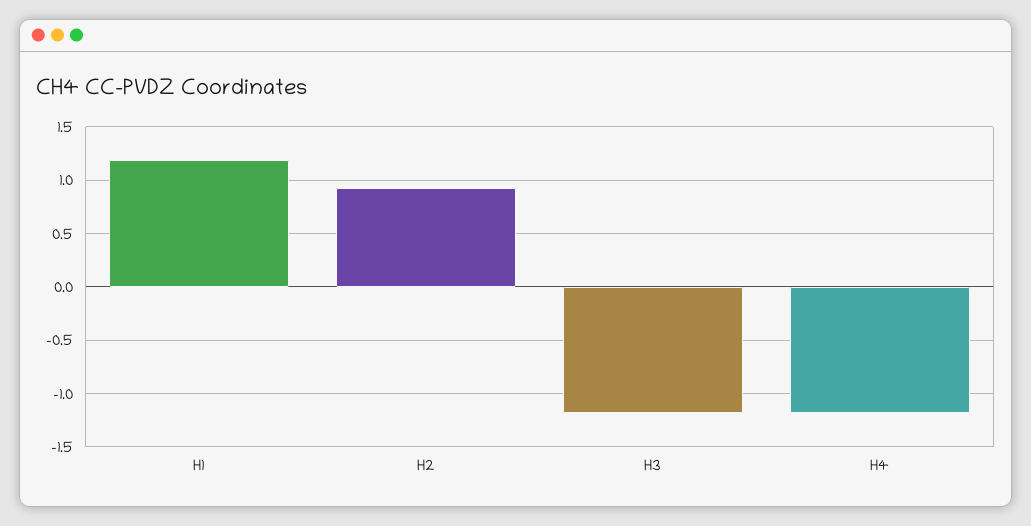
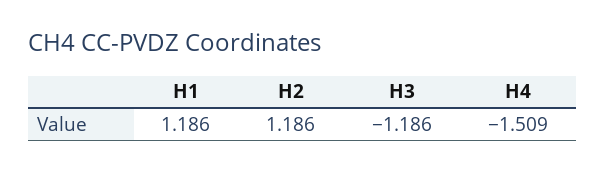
  {
    "H1": 1.186,
-   "H2": 0.9,
+   "H2": 1.186,
    "H3": -1.186,
-   "H4": -1.2
+   "H4": -1.509
  }

